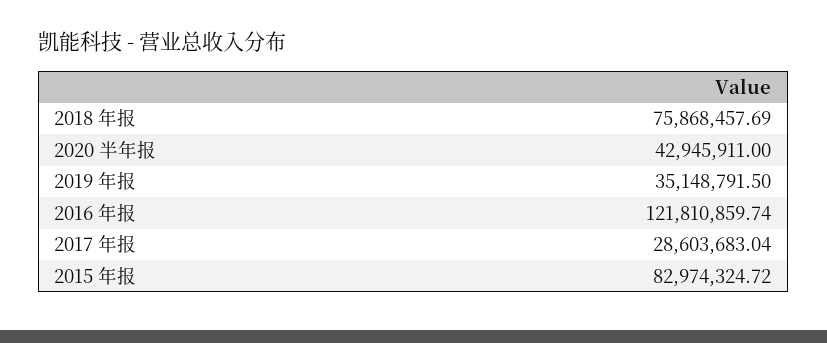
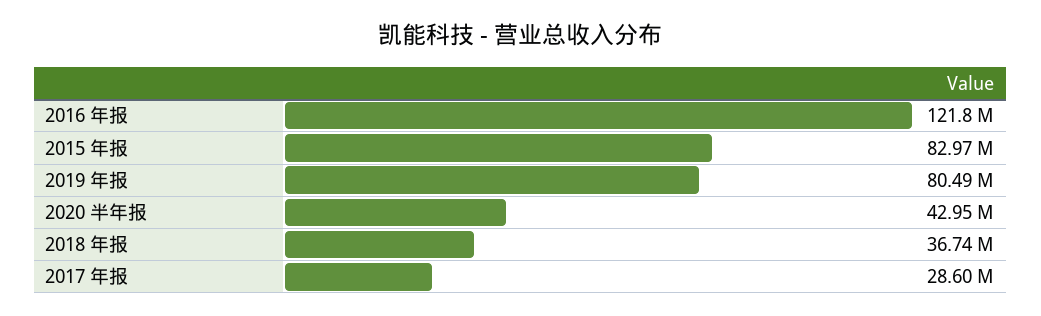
  {
-   "2018 年报": 75868457.69,
+   "2018 年报": 36740000,
    "2020 半年报": 42945911,
-   "2019 年报": 35148791.5,
+   "2019 年报": 80490000,
    "2016 年报": 121810859.74,
    "2017 年报": 28603683.04,
    "2015 年报": 82974324.72
  }

